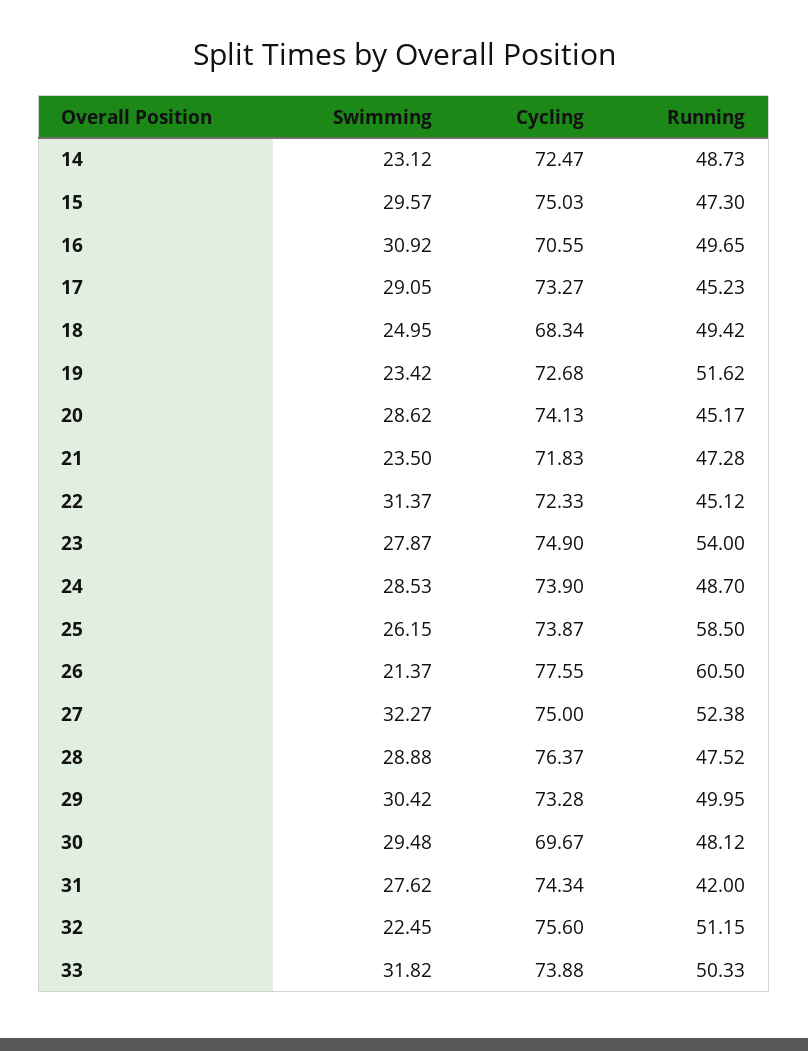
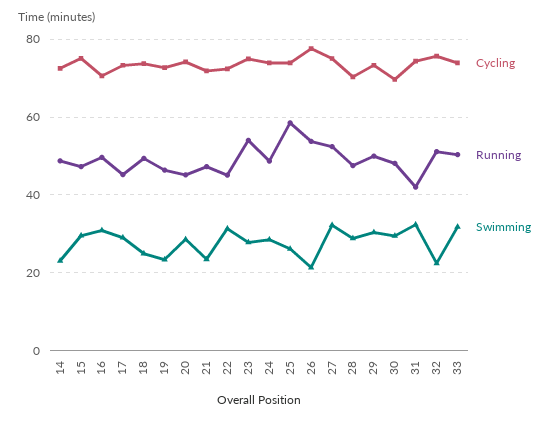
  {
    "Swimming": {
      "14": 23.12,
      "15": 29.57,
      "16": 30.92,
      "17": 29.05,
      "18": 24.95,
      "19": 23.42,
      "20": 28.62,
      "21": 23.5,
      "22": 31.37,
      "23": 27.87,
      "24": 28.53,
      "25": 26.15,
      "26": 21.37,
      "27": 32.27,
      "28": 28.88,
      "29": 30.42,
      "30": 29.48,
-     "31": 27.62,
+     "31": 32,
      "32": 22.45,
      "33": 31.82
    },
    "Cycling": {
      "14": 72.47,
      "15": 75.03,
      "16": 70.55,
      "17": 73.27,
-     "18": 68.34,
+     "18": 74,
      "19": 72.68,
      "20": 74.13,
      "21": 71.83,
      "22": 72.33,
      "23": 74.9,
      "24": 73.9,
      "25": 73.87,
      "26": 77.55,
      "27": 75,
-     "28": 76.37,
+     "28": 70,
      "29": 73.28,
      "30": 69.67,
      "31": 74.34,
      "32": 75.6,
      "33": 73.88
    },
    "Running": {
      "14": 48.73,
      "15": 47.3,
      "16": 49.65,
      "17": 45.23,
      "18": 49.42,
-     "19": 51.62,
+     "19": 46,
      "20": 45.17,
      "21": 47.28,
      "22": 45.12,
      "23": 54,
      "24": 48.7,
      "25": 58.5,
-     "26": 60.5,
+     "26": 54,
      "27": 52.38,
      "28": 47.52,
      "29": 49.95,
      "30": 48.12,
      "31": 42,
      "32": 51.15,
      "33": 50.33
    }
  }

